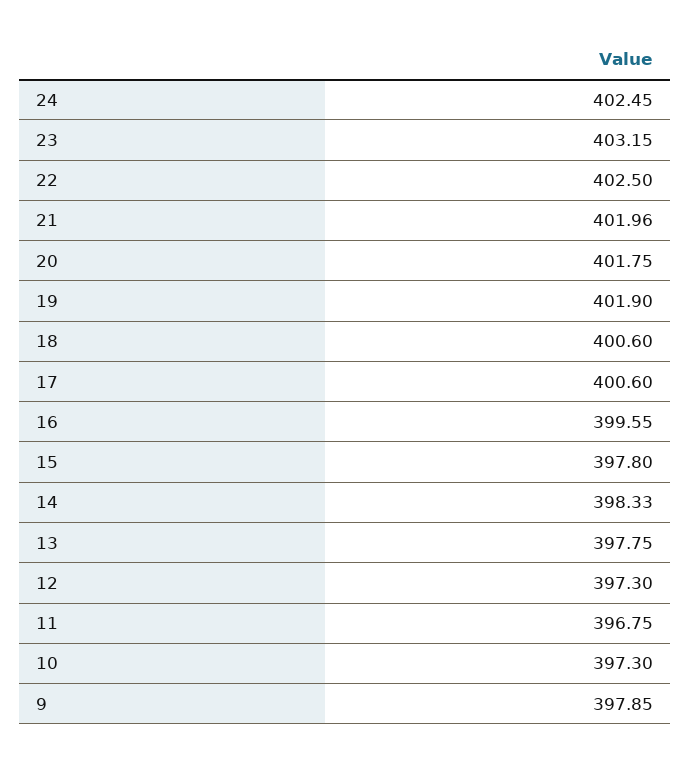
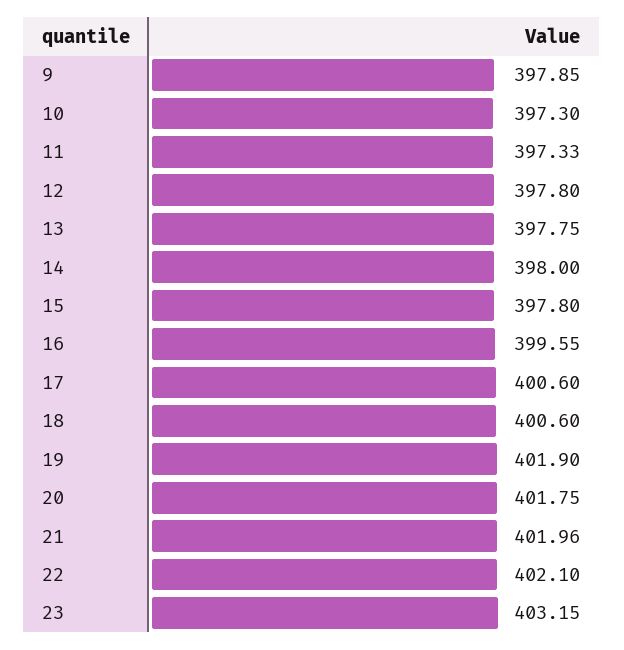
  {
-   "24": 402.45,
    "23": 403.15,
-   "22": 402.5,
+   "22": 402.1,
    "21": 401.96,
    "20": 401.75,
    "19": 401.9,
    "18": 400.6,
    "17": 400.6,
    "16": 399.55,
    "15": 397.8,
-   "14": 398.33,
+   "14": 398,
    "13": 397.75,
-   "12": 397.3,
+   "12": 397.8,
-   "11": 396.75,
+   "11": 397.33,
    "10": 397.3,
    "9": 397.85
  }

